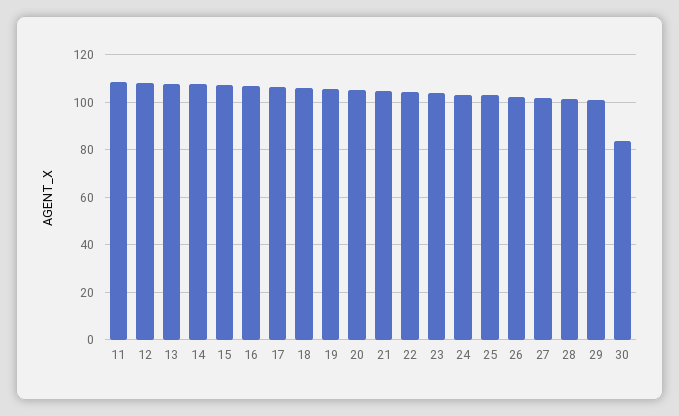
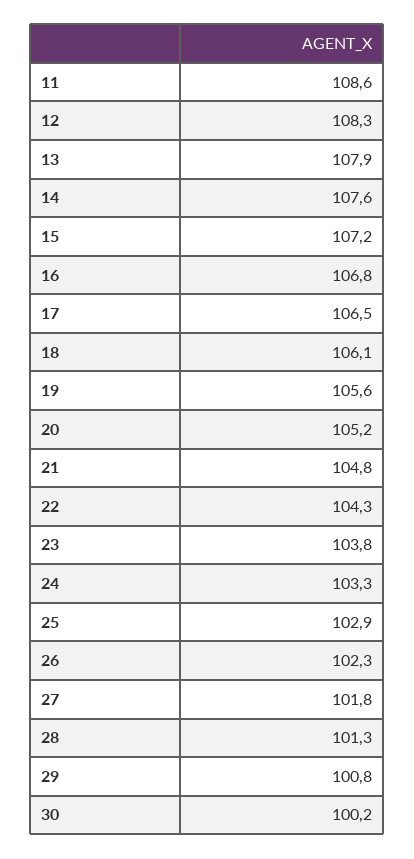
  {
    "11": 108.6,
    "12": 108.3,
    "13": 107.9,
    "14": 107.6,
    "15": 107.2,
    "16": 106.8,
    "17": 106.5,
    "18": 106.1,
    "19": 105.6,
    "20": 105.2,
    "21": 104.8,
    "22": 104.3,
    "23": 103.8,
    "24": 103.3,
    "25": 102.9,
    "26": 102.3,
    "27": 101.8,
    "28": 101.3,
    "29": 100.8,
-   "30": 85
+   "30": 100.2
  }

